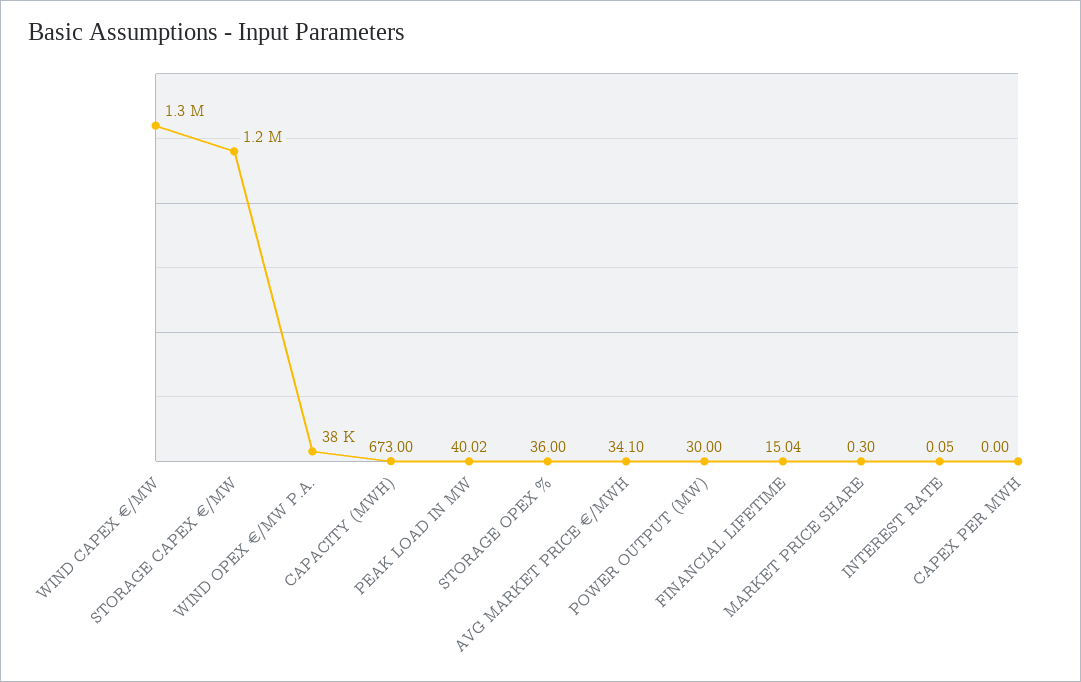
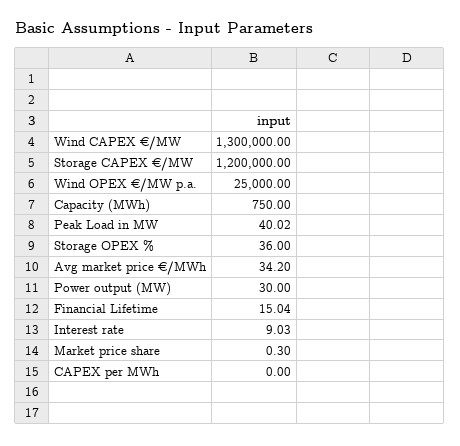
  {
    "WIND CAPEX €/MW": 1300000,
    "STORAGE CAPEX €/MW": 1200000,
-   "WIND OPEX €/MW P.A.": 38000,
+   "WIND OPEX €/MW P.A.": 25000,
-   "CAPACITY (MWH)": 673,
+   "CAPACITY (MWH)": 750,
    "PEAK LOAD IN MW": 40.02,
    "STORAGE OPEX %": 36,
-   "AVG MARKET PRICE €/MWH": 34.1,
+   "AVG MARKET PRICE €/MWH": 34.2,
    "POWER OUTPUT (MW)": 30,
    "FINANCIAL LIFETIME": 15.04,
    "MARKET PRICE SHARE": 0.3,
-   "INTEREST RATE": 0.05,
+   "INTEREST RATE": 9.03,
    "CAPEX PER MWH": 0
  }

